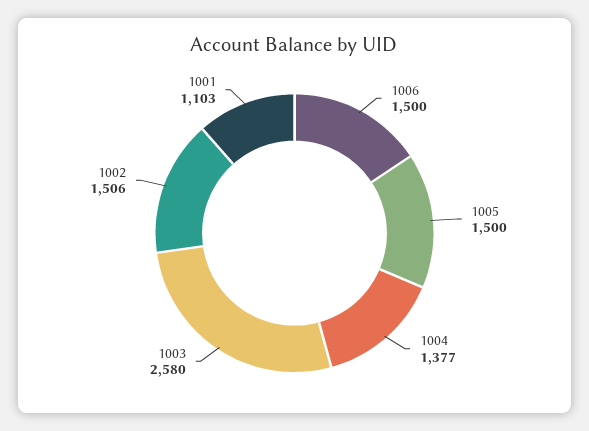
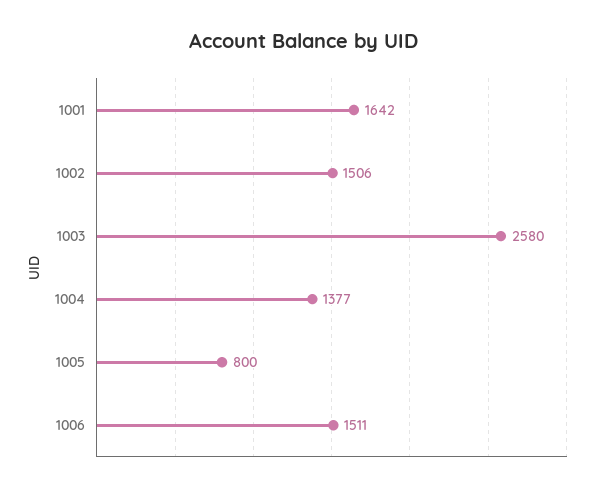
  {
-   "1006": 1500,
+   "1006": 1511,
-   "1005": 1500,
+   "1005": 800,
    "1004": 1377,
    "1003": 2580,
    "1002": 1506,
-   "1001": 1103
+   "1001": 1642
  }

